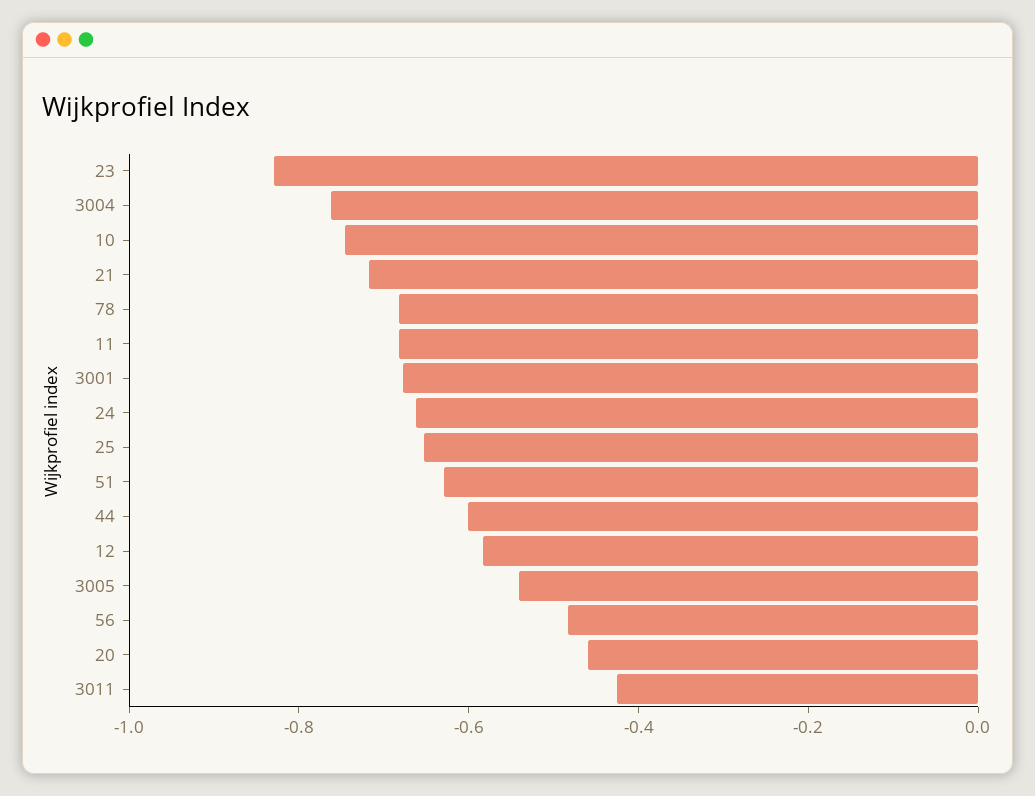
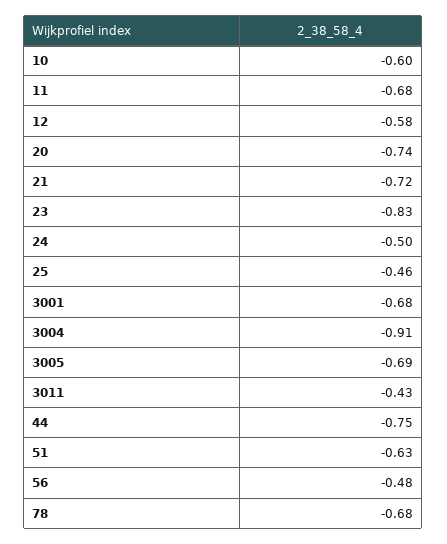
  {
    "23": -0.83,
-   "3004": -0.75,
+   "3004": -0.91,
-   "10": -0.75,
+   "10": -0.6,
    "21": -0.72,
    "78": -0.68,
    "11": -0.68,
    "3001": -0.68,
-   "24": -0.65,
+   "24": -0.5,
-   "25": -0.65,
+   "25": -0.46,
    "51": -0.63,
-   "44": -0.6,
+   "44": -0.75,
    "12": -0.58,
-   "3005": -0.55,
+   "3005": -0.69,
    "56": -0.48,
-   "20": -0.45,
+   "20": -0.74,
    "3011": -0.43
  }

